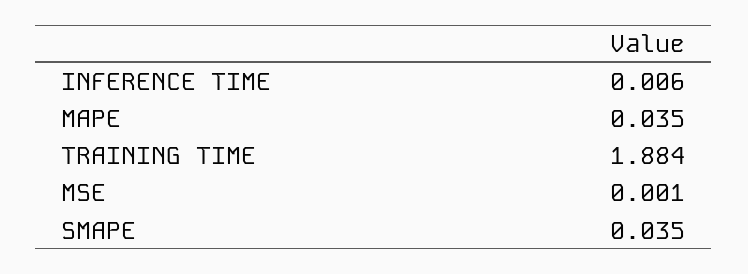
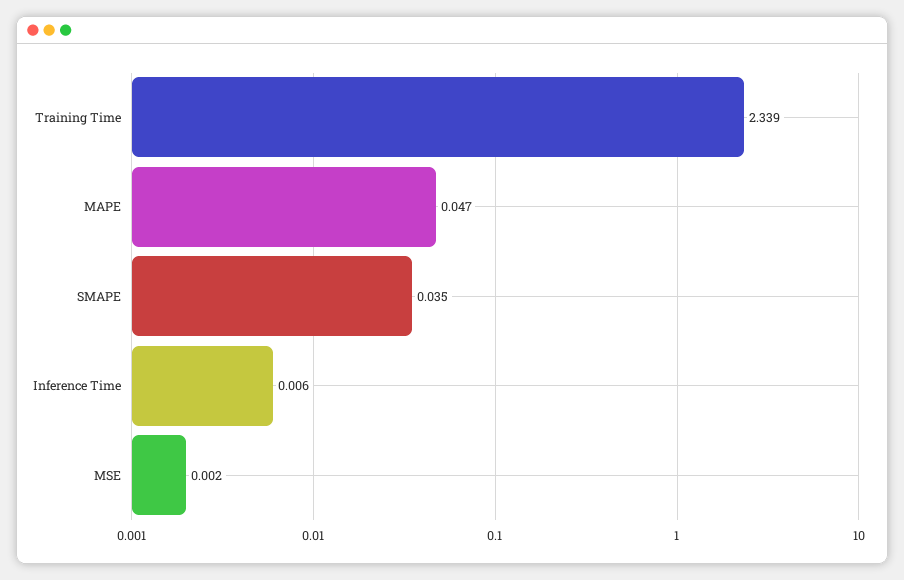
  {
    "INFERENCE TIME": 0.006,
-   "MAPE": 0.035,
+   "MAPE": 0.047,
-   "TRAINING TIME": 1.884,
+   "TRAINING TIME": 2.339,
-   "MSE": 0.001,
+   "MSE": 0.002,
    "SMAPE": 0.035
  }

